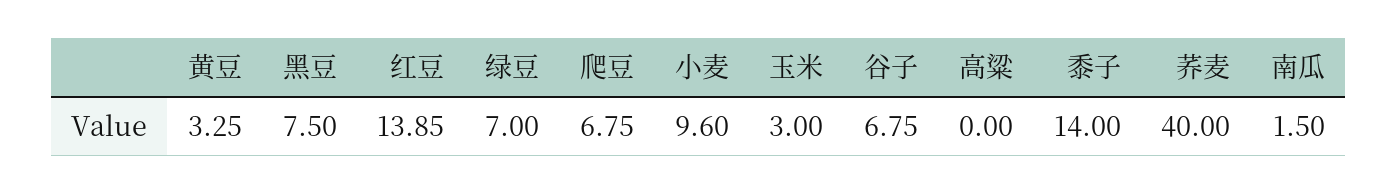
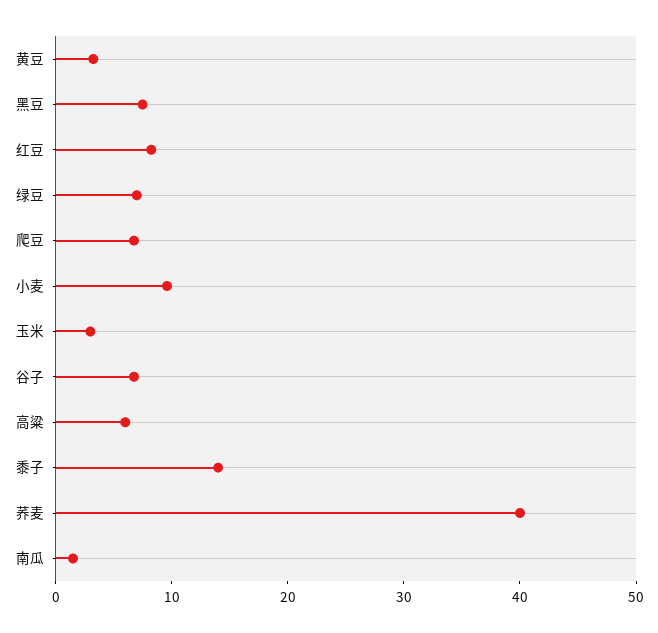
  {
    "黄豆": 3.25,
    "黑豆": 7.5,
-   "红豆": 13.85,
+   "红豆": 8,
    "绿豆": 7,
    "爬豆": 6.75,
    "小麦": 9.6,
    "玉米": 3,
    "谷子": 6.75,
-   "高粱": 0,
+   "高粱": 6,
    "黍子": 14,
    "荞麦": 40,
    "南瓜": 1.5
  }

